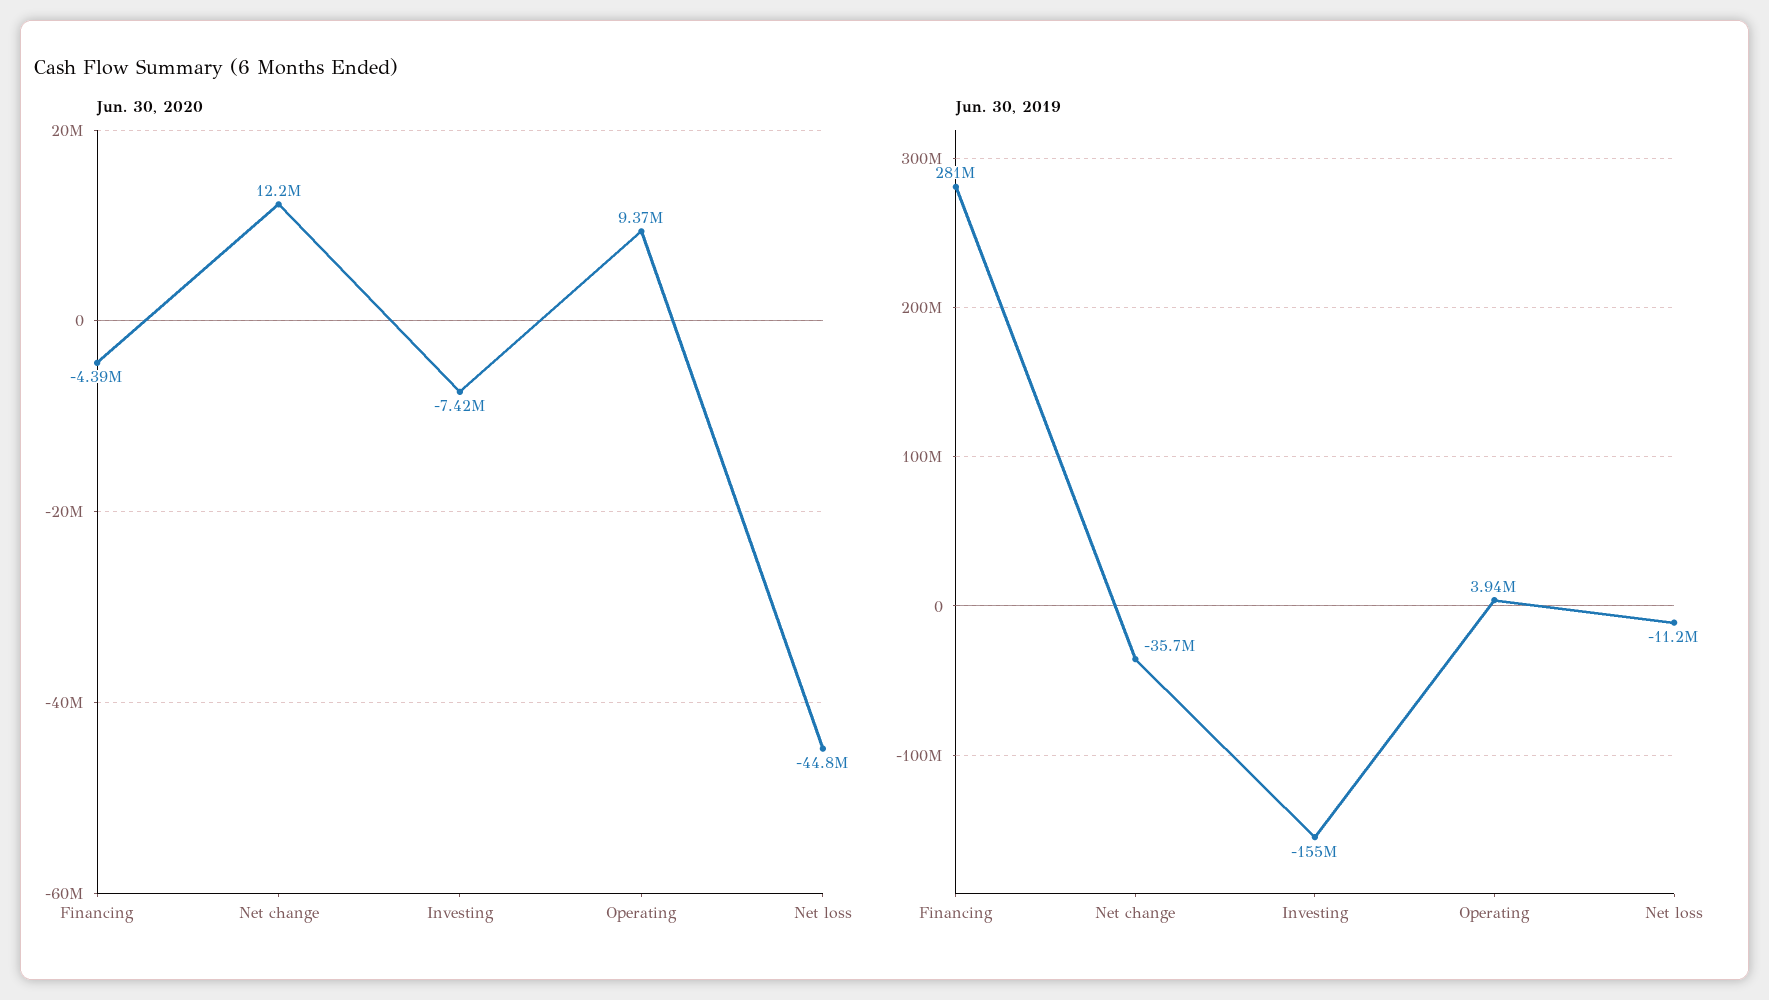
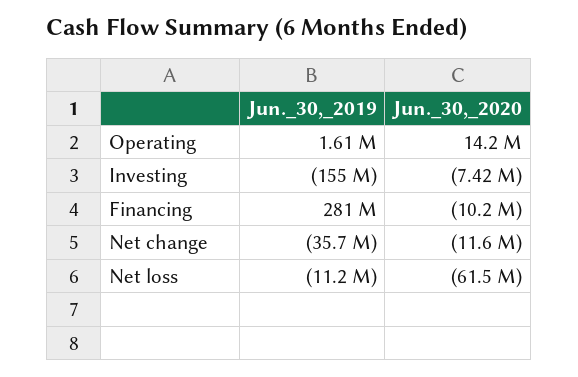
  {
    "Jun. 30, 2020": {
-     "Financing": -4390000,
+     "Financing": -10200000,
-     "Net change": 12200000,
+     "Net change": -11600000,
      "Investing": -7420000,
-     "Operating": 9370000,
+     "Operating": 14200000,
-     "Net loss": -44800000
+     "Net loss": -61500000
    },
    "Jun. 30, 2019": {
      "Financing": 281000000,
      "Net change": -35700000,
      "Investing": -155000000,
-     "Operating": 3940000,
+     "Operating": 1610000,
      "Net loss": -11200000
    }
  }

